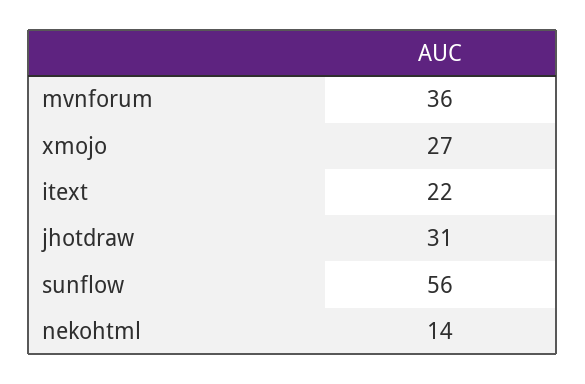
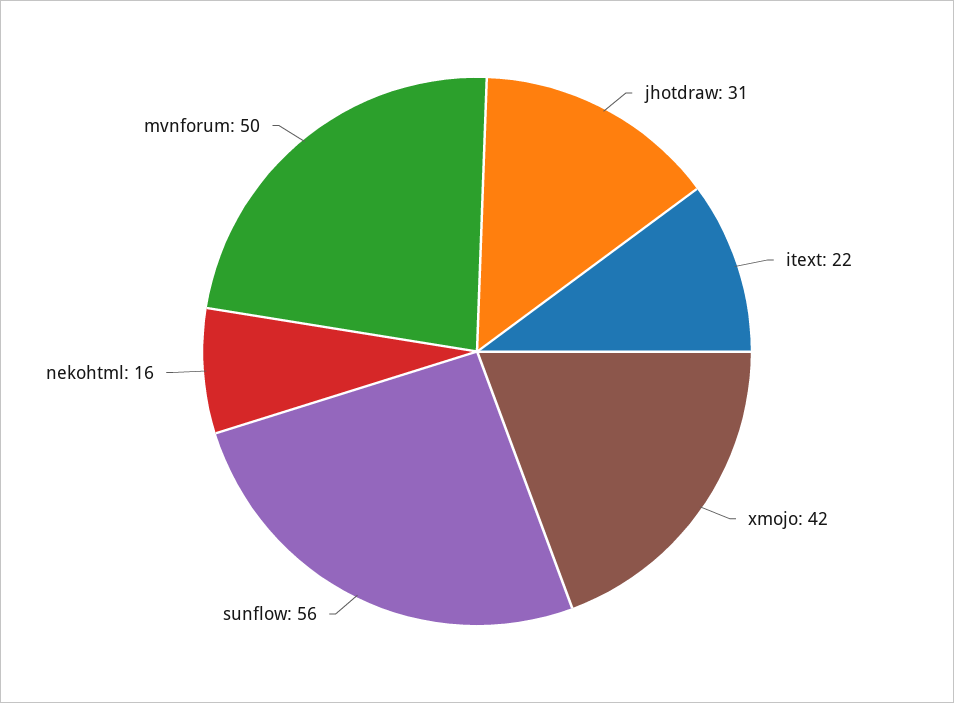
  {
-   "mvnforum": 36,
+   "mvnforum": 50,
-   "xmojo": 27,
+   "xmojo": 42,
    "itext": 22,
    "jhotdraw": 31,
    "sunflow": 56,
-   "nekohtml": 14
+   "nekohtml": 16
  }

